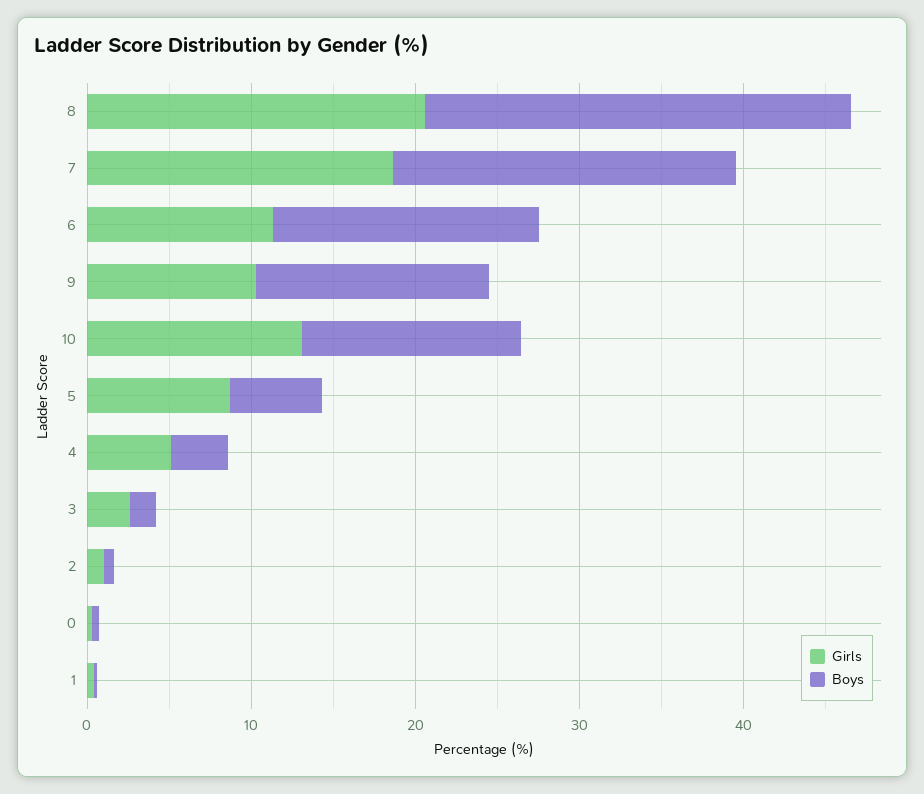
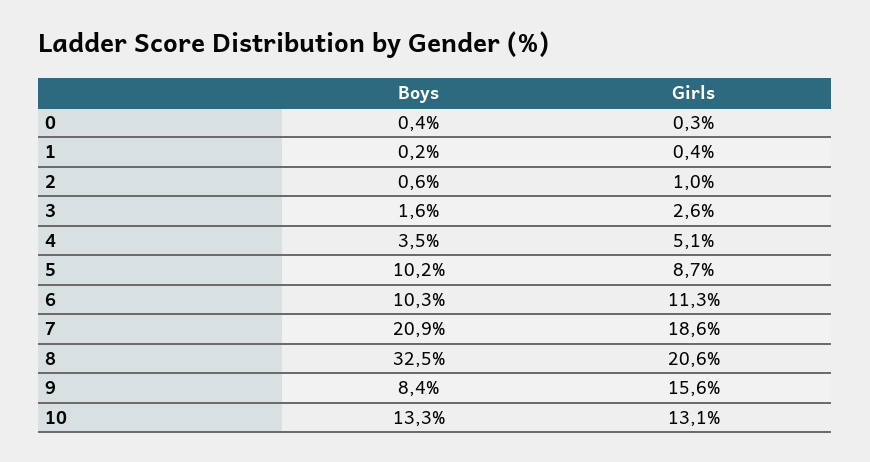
  {
    "Girls": {
      "8": 20.6,
      "7": 18.6,
      "6": 11.3,
-     "9": 10,
+     "9": 15.6,
      "10": 13.1,
      "5": 8.7,
      "4": 5.1,
      "3": 2.6,
      "2": 1,
      "0": 0.3,
      "1": 0.4
    },
    "Boys": {
-     "8": 26,
+     "8": 32.5,
      "7": 20.9,
-     "6": 16,
+     "6": 10.3,
-     "9": 14,
+     "9": 8.4,
      "10": 13.3,
-     "5": 6,
+     "5": 10.2,
      "4": 3.5,
      "3": 1.6,
      "2": 0.6,
      "0": 0.4,
      "1": 0.2
    }
  }

